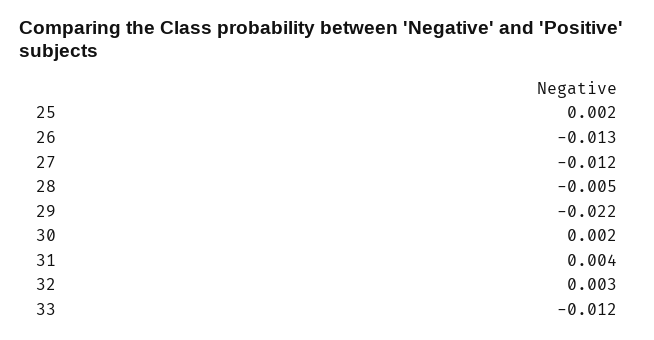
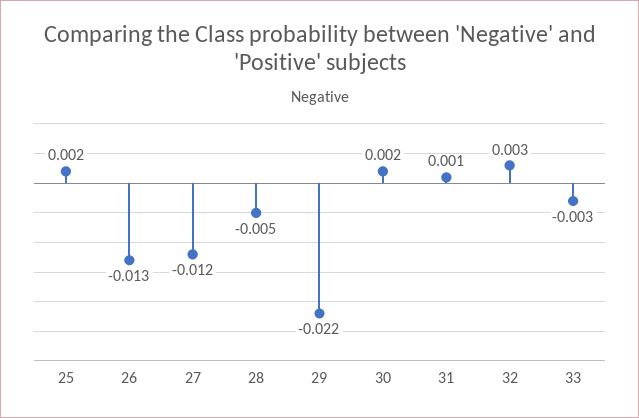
  {
    "25": 0.002,
    "26": -0.013,
    "27": -0.012,
    "28": -0.005,
    "29": -0.022,
    "30": 0.002,
-   "31": 0.004,
+   "31": 0.001,
    "32": 0.003,
-   "33": -0.012
+   "33": -0.003
  }

